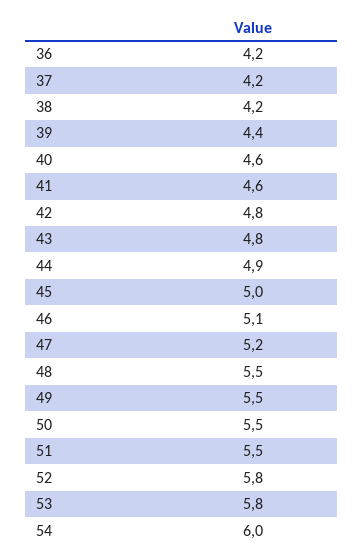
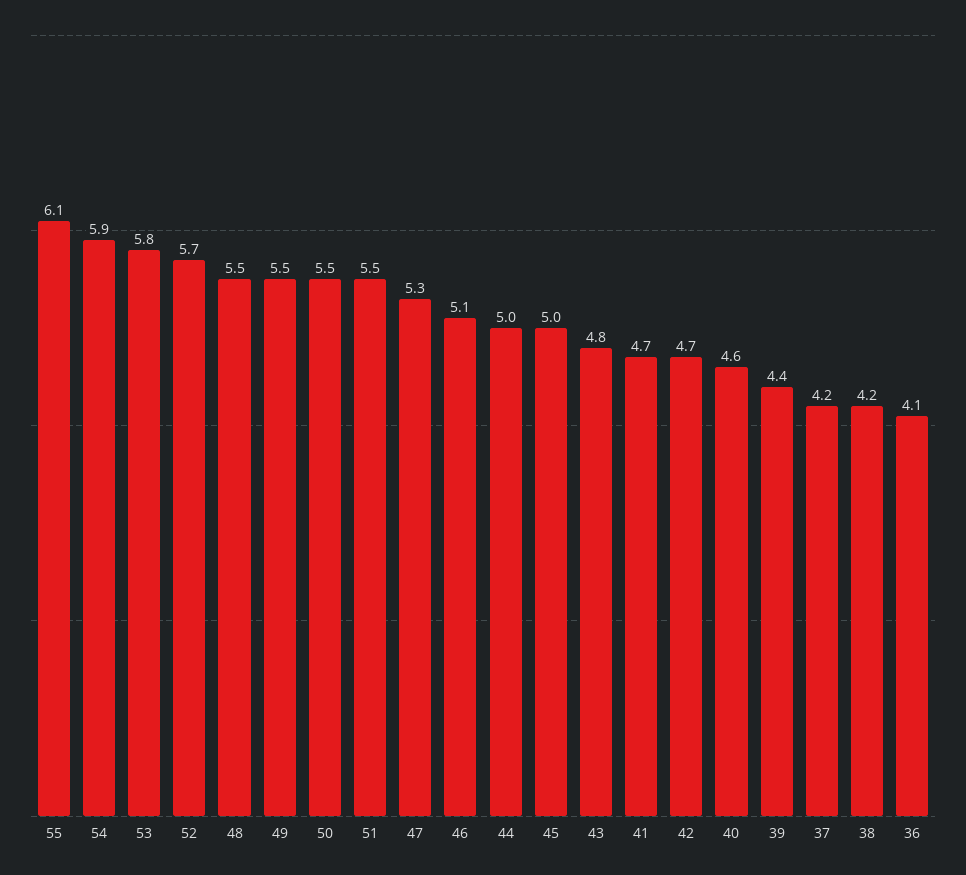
  {
-   "36": 4.2,
+   "36": 4.1,
    "37": 4.2,
    "38": 4.2,
    "39": 4.4,
    "40": 4.6,
-   "41": 4.6,
+   "41": 4.7,
-   "42": 4.8,
+   "42": 4.7,
    "43": 4.8,
-   "44": 4.9,
+   "44": 5,
    "45": 5,
    "46": 5.1,
-   "47": 5.2,
+   "47": 5.3,
    "48": 5.5,
    "49": 5.5,
    "50": 5.5,
    "51": 5.5,
-   "52": 5.8,
+   "52": 5.7,
    "53": 5.8,
-   "54": 6
+   "54": 5.9,
+   "55": 6.1
  }

